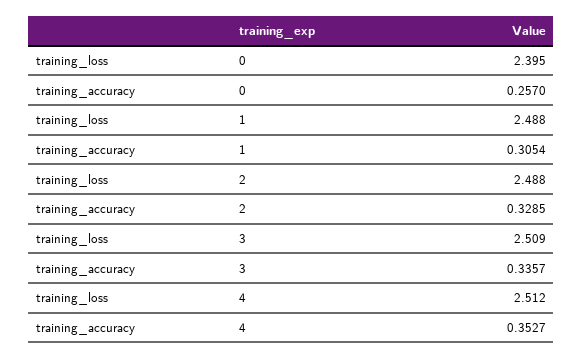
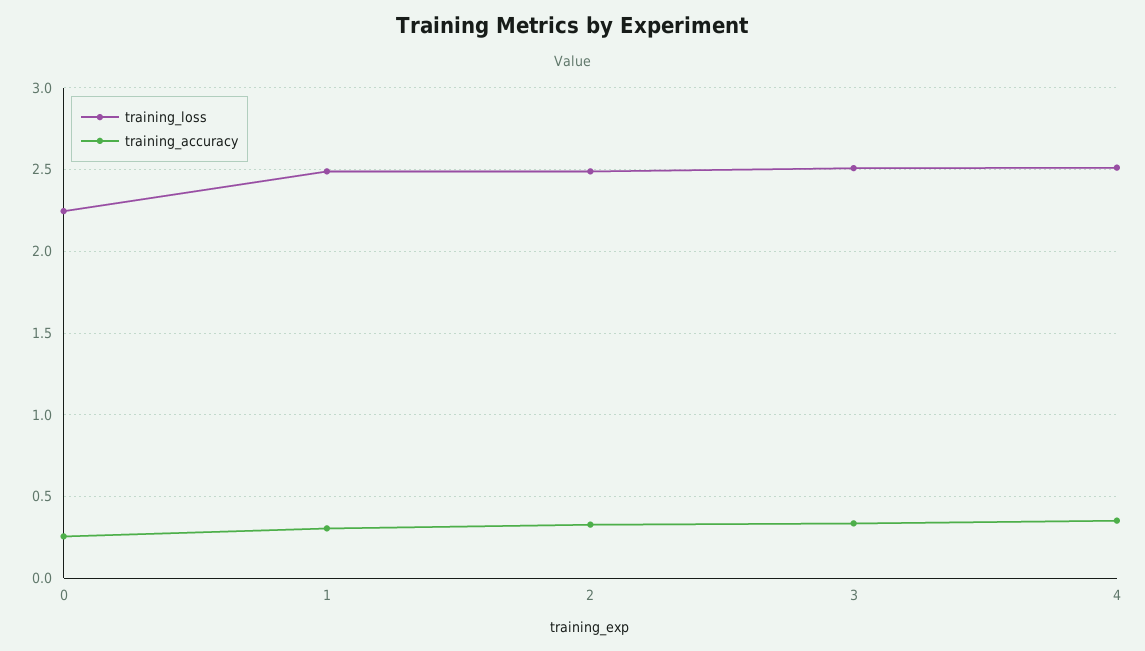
  {
    "training_loss": {
-     "0": 2.395,
+     "0": 2.25,
      "1": 2.488,
      "2": 2.488,
      "3": 2.509,
      "4": 2.512
    },
    "training_accuracy": {
      "0": 0.257,
      "1": 0.3054,
      "2": 0.3285,
      "3": 0.3357,
      "4": 0.3527
    }
  }

